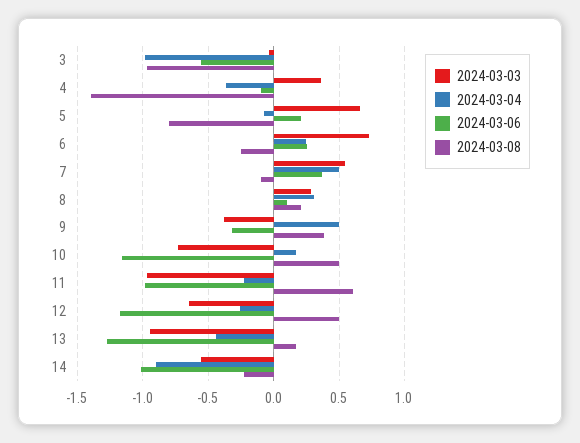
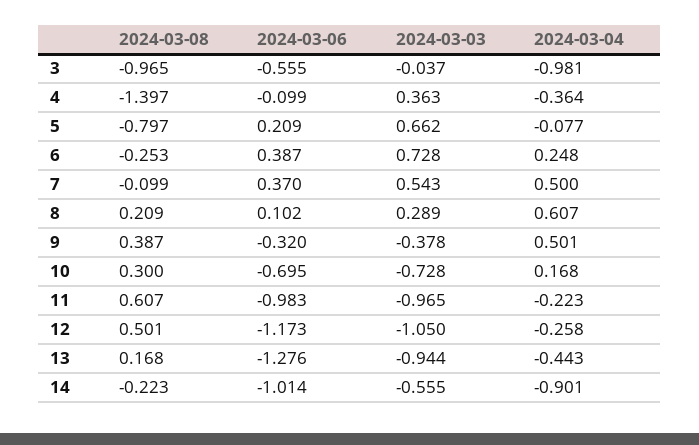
  {
    "2024-03-03": {
      "3": -0.037,
      "4": 0.363,
      "5": 0.662,
      "6": 0.728,
      "7": 0.543,
      "8": 0.289,
      "9": -0.378,
      "10": -0.728,
      "11": -0.965,
-     "12": -0.65,
+     "12": -1.05,
      "13": -0.944,
      "14": -0.555
    },
    "2024-03-04": {
      "3": -0.981,
      "4": -0.364,
      "5": -0.077,
      "6": 0.248,
      "7": 0.5,
-     "8": 0.3,
+     "8": 0.607,
      "9": 0.501,
      "10": 0.168,
      "11": -0.223,
      "12": -0.258,
      "13": -0.443,
      "14": -0.901
    },
    "2024-03-06": {
      "3": -0.555,
      "4": -0.099,
      "5": 0.209,
-     "6": 0.25,
+     "6": 0.387,
      "7": 0.37,
      "8": 0.102,
      "9": -0.32,
-     "10": -1.15,
+     "10": -0.695,
      "11": -0.983,
      "12": -1.173,
      "13": -1.276,
      "14": -1.014
    },
    "2024-03-08": {
      "3": -0.965,
      "4": -1.397,
      "5": -0.797,
      "6": -0.253,
      "7": -0.099,
      "8": 0.209,
      "9": 0.387,
-     "10": 0.5,
+     "10": 0.3,
      "11": 0.607,
      "12": 0.501,
      "13": 0.168,
      "14": -0.223
    }
  }

